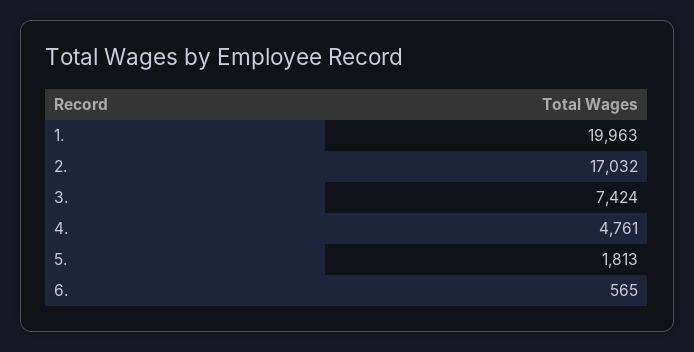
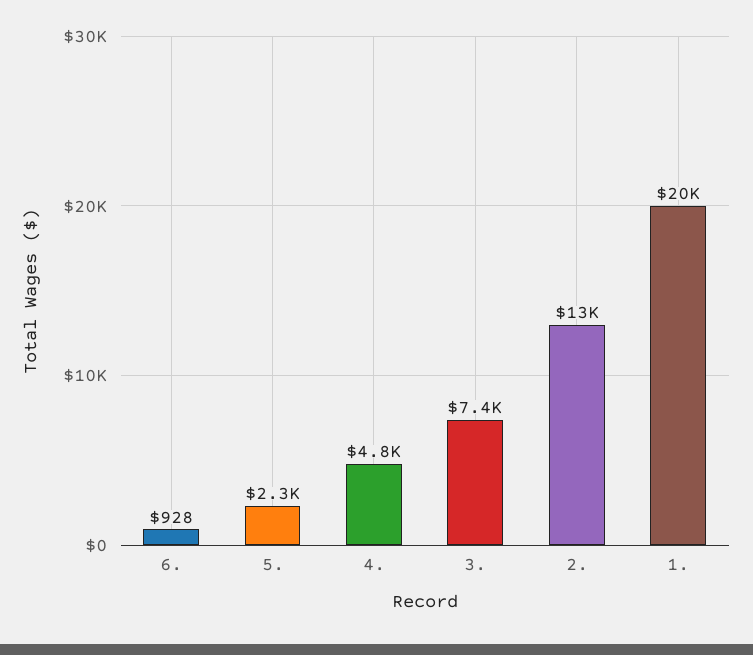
  {
    "1.": 19963,
-   "2.": 17032,
+   "2.": 13000,
    "3.": 7424,
    "4.": 4761,
-   "5.": 1813,
+   "5.": 2300,
-   "6.": 565
+   "6.": 928
  }

